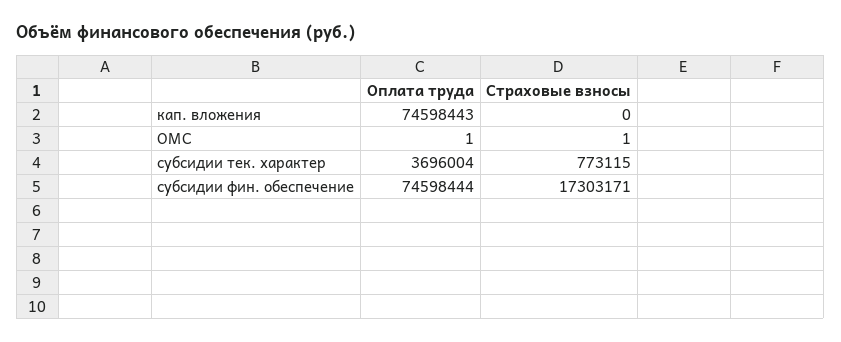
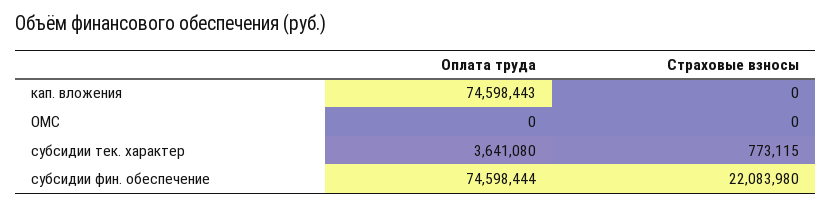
  {
    "Оплата труда": {
      "кап. вложения": 74598443,
-     "ОМС": 1,
+     "ОМС": 0,
-     "субсидии тек. характер": 3696004,
+     "субсидии тек. характер": 3641080,
      "субсидии фин. обеспечение": 74598444
    },
    "Страховые взносы": {
      "кап. вложения": 0,
-     "ОМС": 1,
+     "ОМС": 0,
      "субсидии тек. характер": 773115,
-     "субсидии фин. обеспечение": 17303171
+     "субсидии фин. обеспечение": 22083980
    }
  }

